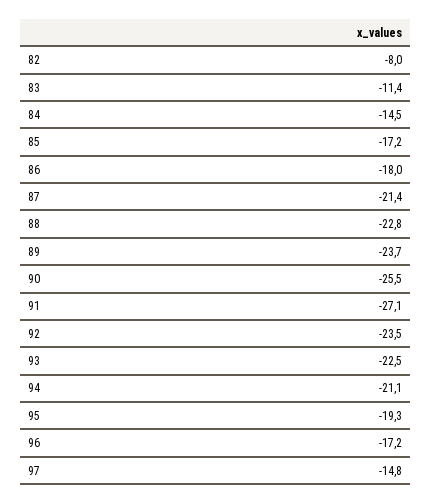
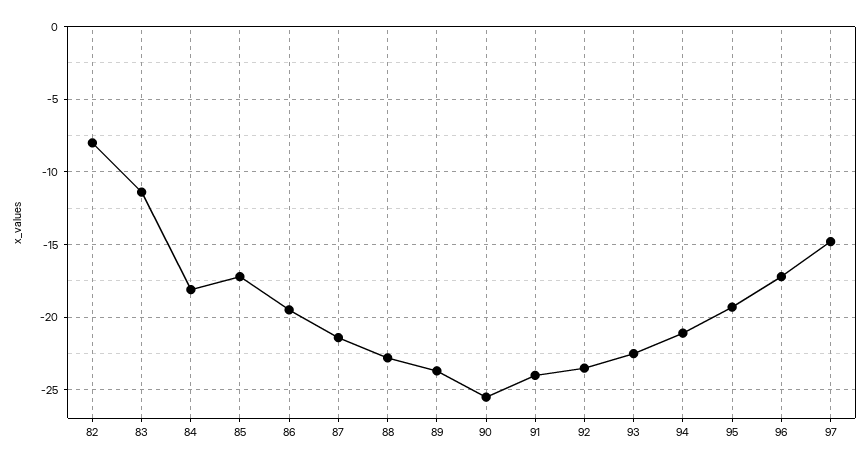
  {
    "82": -8,
    "83": -11.4,
-   "84": -14.5,
+   "84": -18,
    "85": -17.2,
-   "86": -18,
+   "86": -19.5,
    "87": -21.4,
    "88": -22.8,
    "89": -23.7,
    "90": -25.5,
-   "91": -27.1,
+   "91": -24,
    "92": -23.5,
    "93": -22.5,
    "94": -21.1,
    "95": -19.3,
    "96": -17.2,
    "97": -14.8
  }

